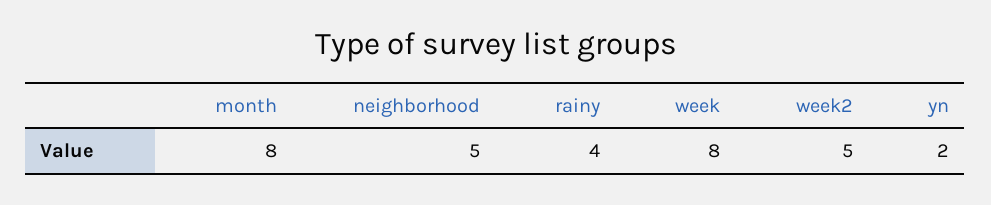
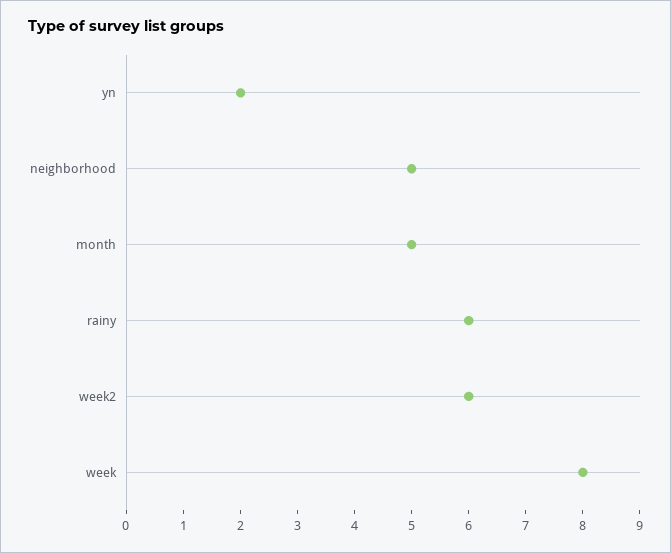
  {
-   "month": 8,
+   "month": 5,
    "neighborhood": 5,
-   "rainy": 4,
+   "rainy": 6,
    "week": 8,
-   "week2": 5,
+   "week2": 6,
    "yn": 2
  }

